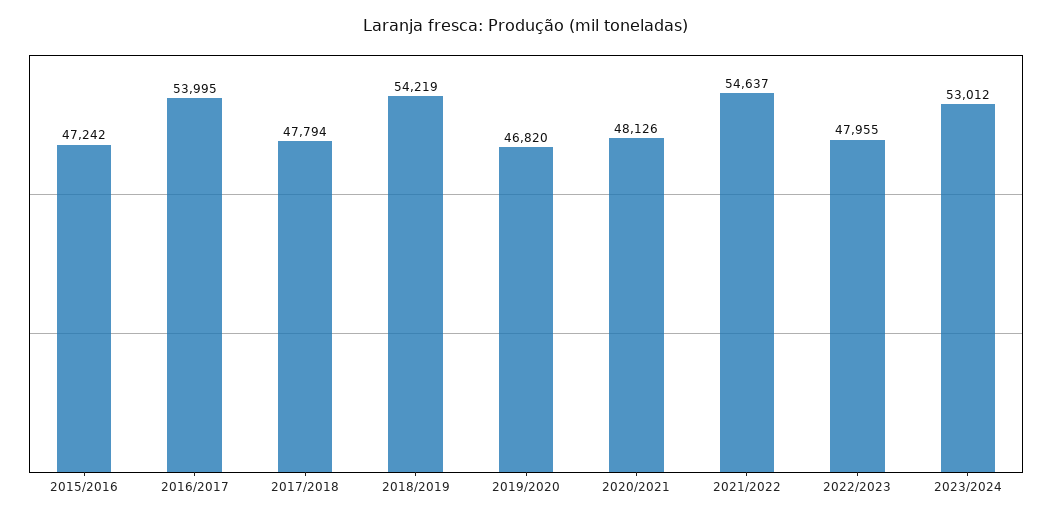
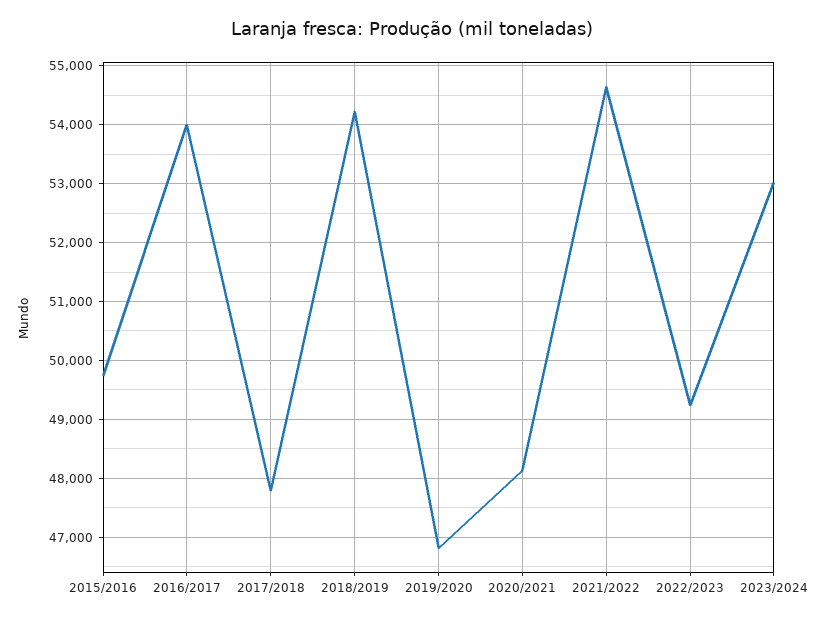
  {
-   "2015/2016": 47242,
+   "2015/2016": 49800,
    "2016/2017": 53995,
    "2017/2018": 47794,
    "2018/2019": 54219,
    "2019/2020": 46820,
    "2020/2021": 48126,
    "2021/2022": 54637,
-   "2022/2023": 47955,
+   "2022/2023": 49200,
    "2023/2024": 53012
  }

